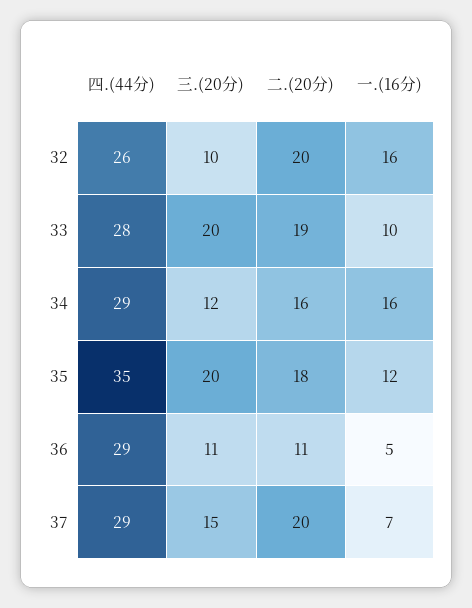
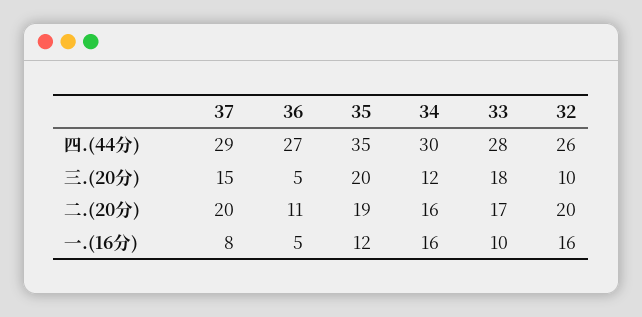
  {
    "四.(44分)": {
      "32": 26,
      "33": 28,
-     "34": 29,
+     "34": 30,
      "35": 35,
-     "36": 29,
+     "36": 27,
      "37": 29
    },
    "三.(20分)": {
      "32": 10,
-     "33": 20,
+     "33": 18,
      "34": 12,
      "35": 20,
-     "36": 11,
+     "36": 5,
      "37": 15
    },
    "二.(20分)": {
      "32": 20,
-     "33": 19,
+     "33": 17,
      "34": 16,
-     "35": 18,
+     "35": 19,
      "36": 11,
      "37": 20
    },
    "一.(16分)": {
      "32": 16,
      "33": 10,
      "34": 16,
      "35": 12,
      "36": 5,
-     "37": 7
+     "37": 8
    }
  }

